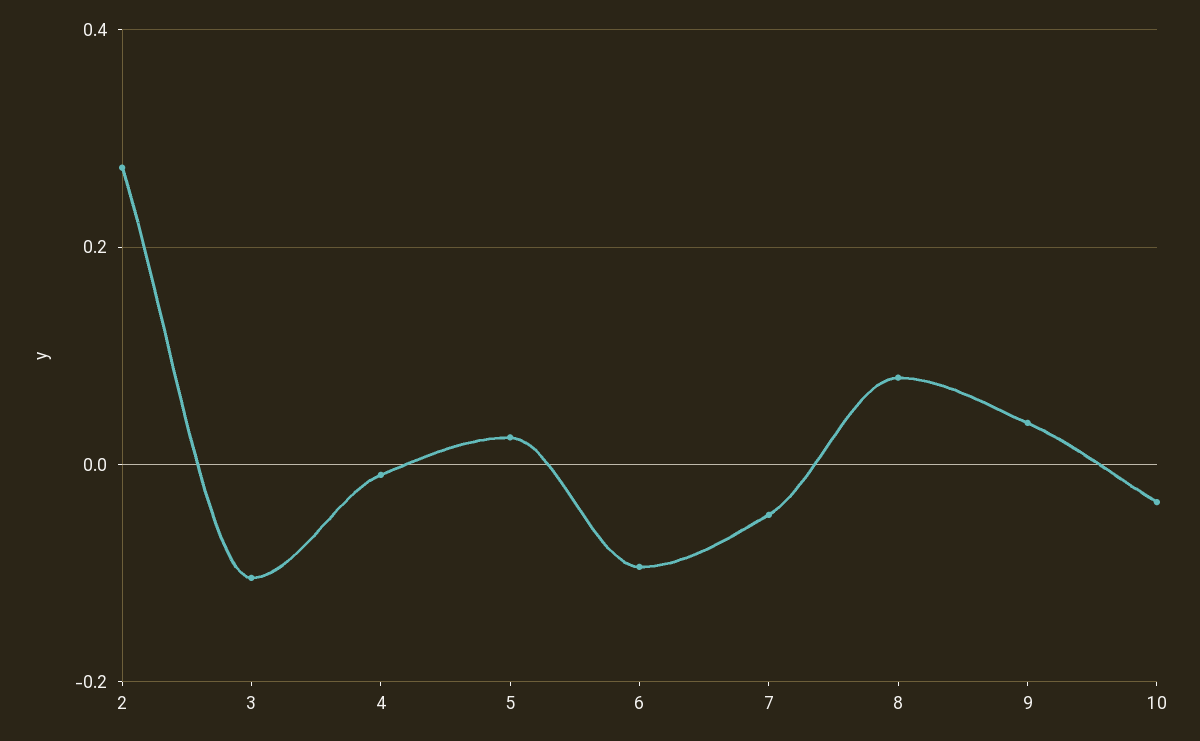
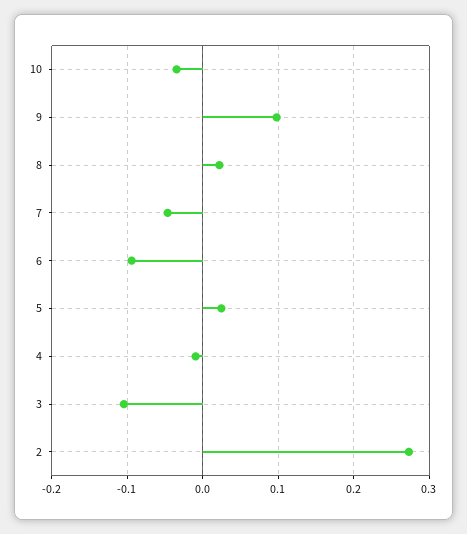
  {
    "2": 0.27,
    "3": -0.1,
    "4": -0.01,
    "5": 0.02,
    "6": -0.09,
    "7": -0.05,
-   "8": 0.08,
+   "8": 0.02,
-   "9": 0.04,
+   "9": 0.1,
    "10": -0.03
  }

